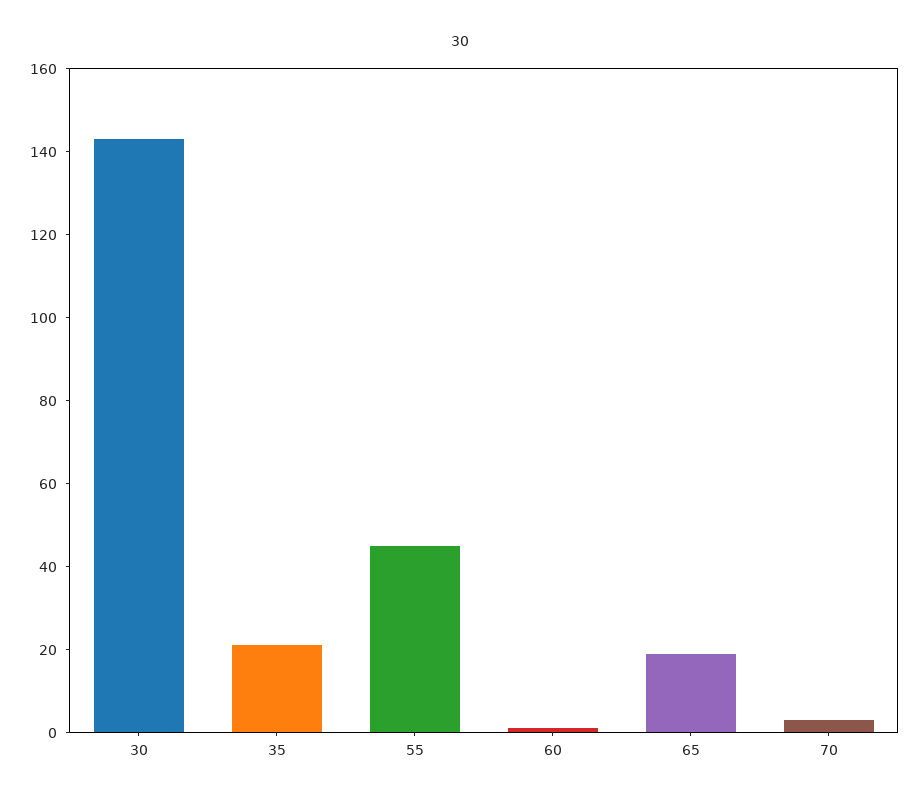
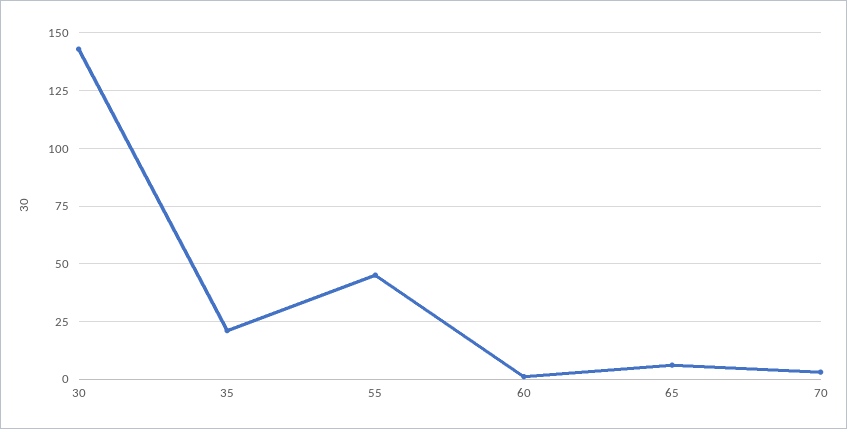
  {
    "30": 145,
    "35": 20,
    "55": 45,
    "60": 0,
-   "65": 20,
+   "65": 5,
    "70": 5
  }

